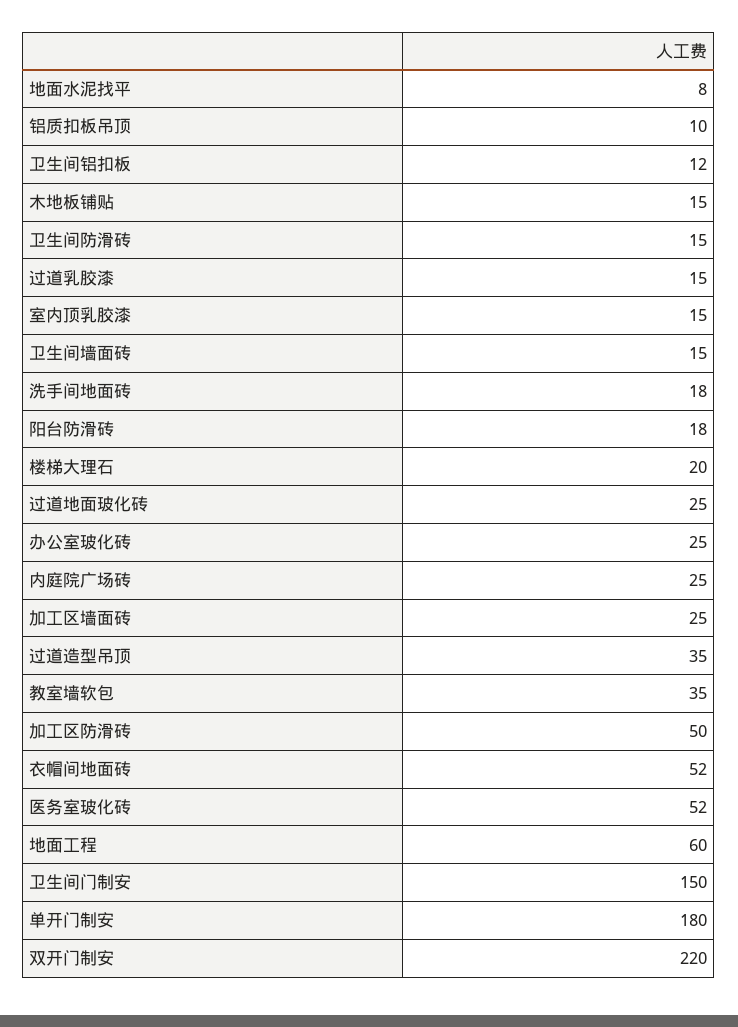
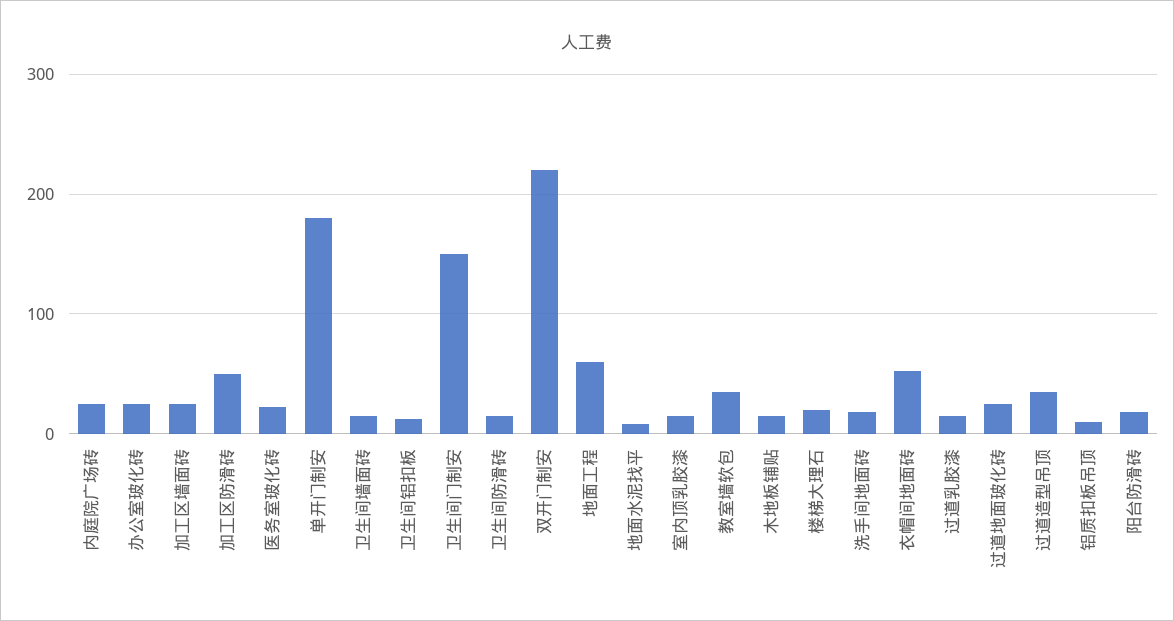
  {
    "地面水泥找平": 8,
    "铝质扣板吊顶": 10,
    "卫生间铝扣板": 12,
    "木地板铺贴": 15,
    "卫生间防滑砖": 15,
    "过道乳胶漆": 15,
    "室内顶乳胶漆": 15,
    "卫生间墙面砖": 15,
    "洗手间地面砖": 18,
    "阳台防滑砖": 18,
    "楼梯大理石": 20,
    "过道地面玻化砖": 25,
    "办公室玻化砖": 25,
    "内庭院广场砖": 25,
    "加工区墙面砖": 25,
    "过道造型吊顶": 35,
    "教室墙软包": 35,
    "加工区防滑砖": 50,
    "衣帽间地面砖": 52,
-   "医务室玻化砖": 52,
+   "医务室玻化砖": 20,
    "地面工程": 60,
    "卫生间门制安": 150,
    "单开门制安": 180,
    "双开门制安": 220
  }

